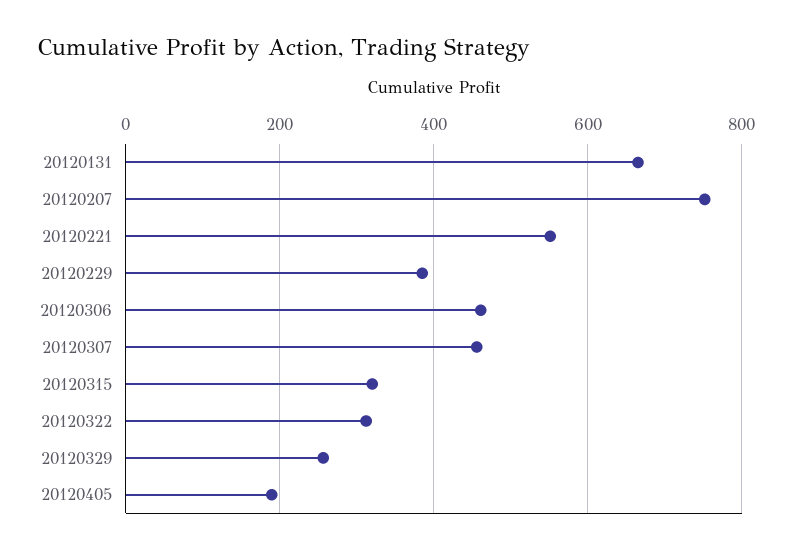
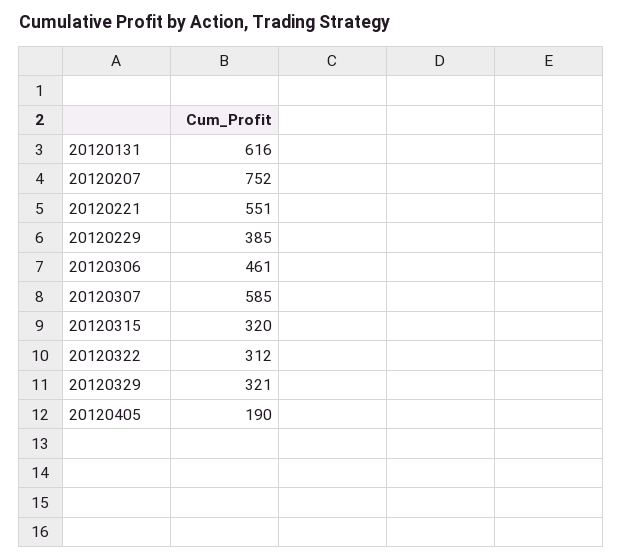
  {
-   "20120131": 660,
+   "20120131": 616,
    "20120207": 752,
    "20120221": 551,
    "20120229": 385,
    "20120306": 461,
-   "20120307": 460,
+   "20120307": 585,
    "20120315": 320,
    "20120322": 312,
-   "20120329": 260,
+   "20120329": 321,
    "20120405": 190
  }

